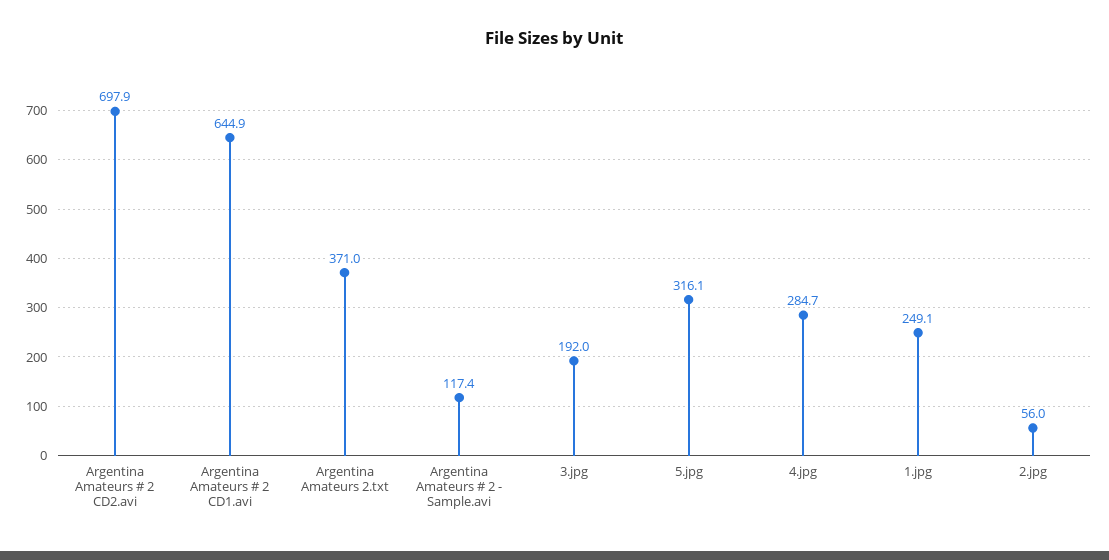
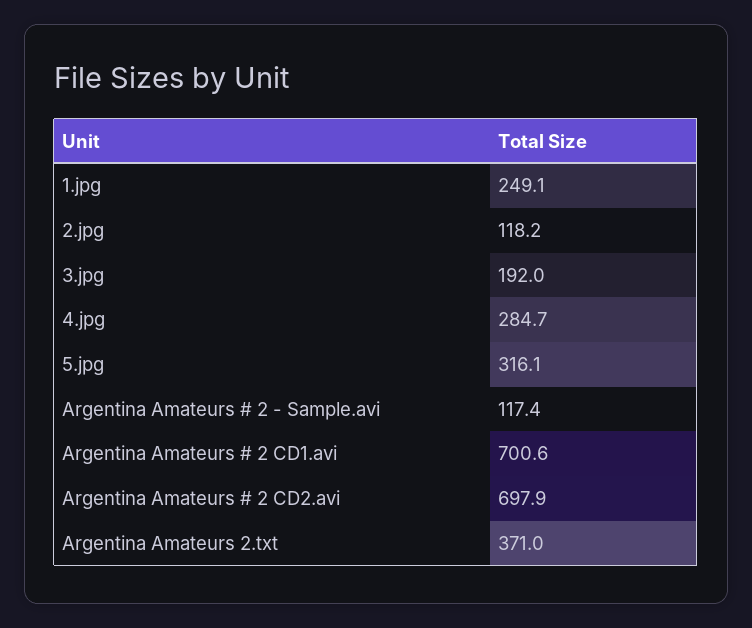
  {
    "Argentina Amateurs # 2 CD2.avi": 697.9,
-   "Argentina Amateurs # 2 CD1.avi": 644.9,
+   "Argentina Amateurs # 2 CD1.avi": 700.6,
    "Argentina Amateurs 2.txt": 371,
    "Argentina Amateurs # 2 - Sample.avi": 117.4,
    "3.jpg": 192,
    "5.jpg": 316.1,
    "4.jpg": 284.7,
    "1.jpg": 249.1,
-   "2.jpg": 56
+   "2.jpg": 118.2
  }

